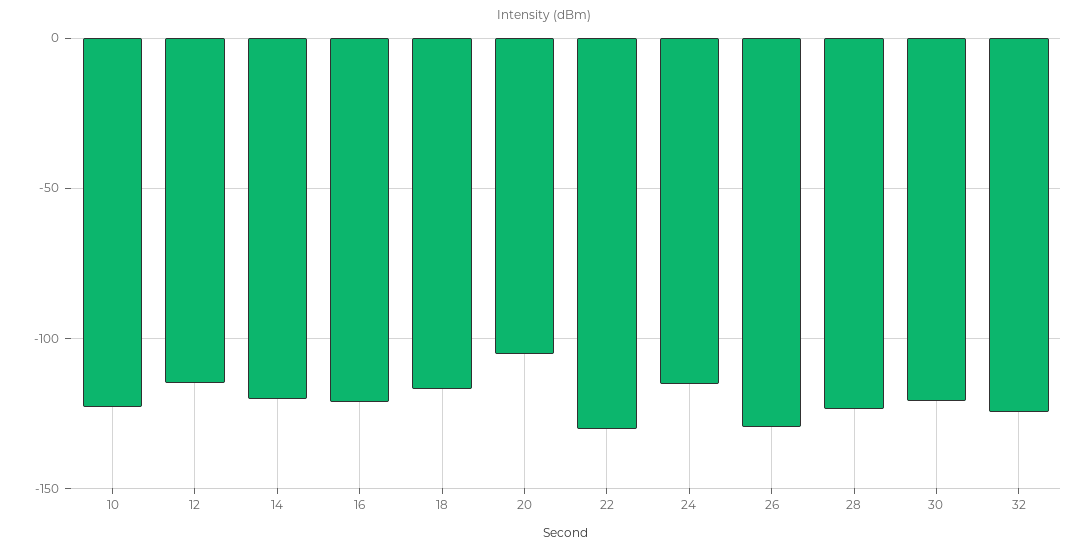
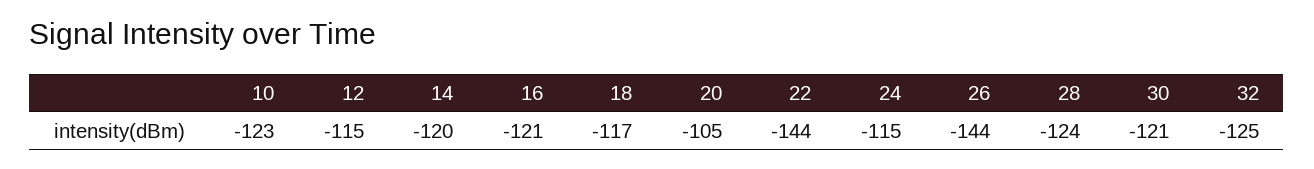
  {
    "10": -123,
    "12": -115,
    "14": -120,
    "16": -121,
    "18": -117,
    "20": -105,
-   "22": -130,
+   "22": -144,
    "24": -115,
-   "26": -130,
+   "26": -144,
    "28": -124,
    "30": -121,
    "32": -125
  }

